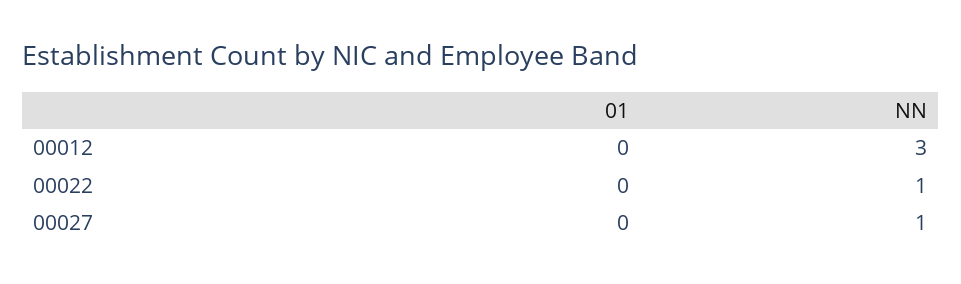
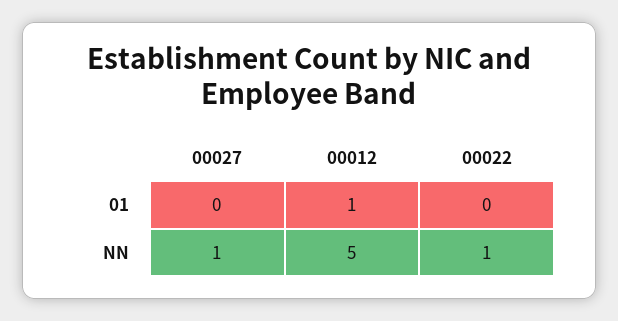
  {
    "01": {
-     "00012": 0,
+     "00012": 1,
      "00022": 0,
      "00027": 0
    },
    "NN": {
-     "00012": 3,
+     "00012": 5,
      "00022": 1,
      "00027": 1
    }
  }

